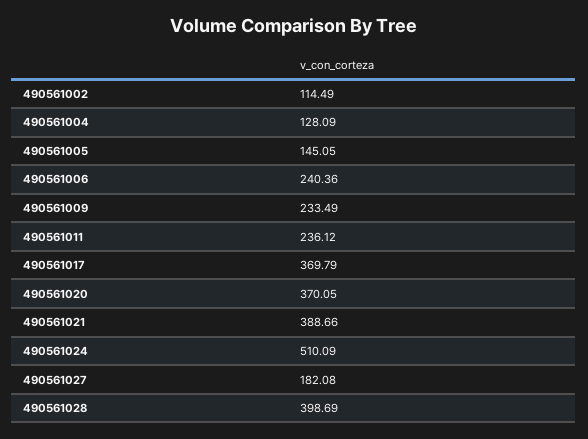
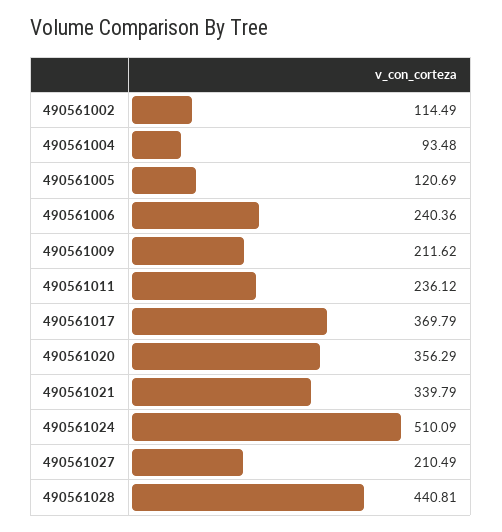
  {
    "490561002": 114.49,
-   "490561004": 128.09,
+   "490561004": 93.48,
-   "490561005": 145.05,
+   "490561005": 120.69,
    "490561006": 240.36,
-   "490561009": 233.49,
+   "490561009": 211.62,
    "490561011": 236.12,
    "490561017": 369.79,
-   "490561020": 370.05,
+   "490561020": 356.29,
-   "490561021": 388.66,
+   "490561021": 339.79,
    "490561024": 510.09,
-   "490561027": 182.08,
+   "490561027": 210.49,
-   "490561028": 398.69
+   "490561028": 440.81
  }

